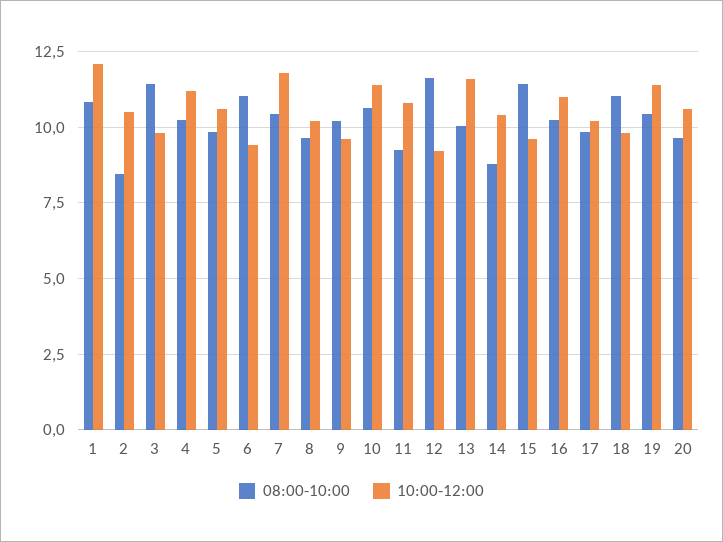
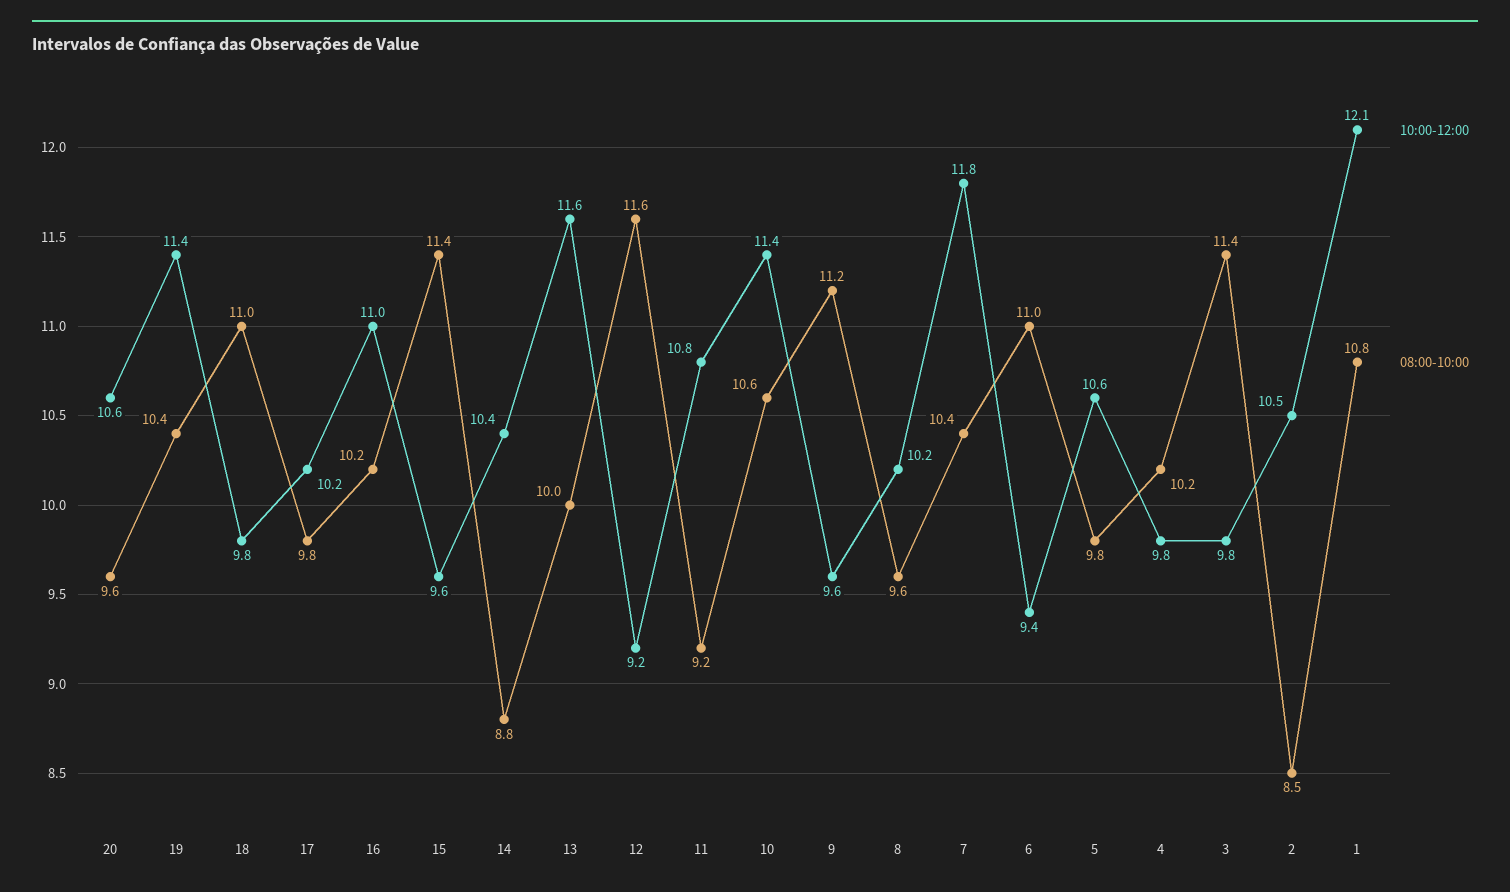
  {
    "08:00-10:00": {
      "1": 10.8,
      "2": 8.5,
      "3": 11.4,
      "4": 10.2,
      "5": 9.8,
      "6": 11,
      "7": 10.4,
      "8": 9.6,
-     "9": 10.25,
+     "9": 11.2,
      "10": 10.6,
      "11": 9.2,
      "12": 11.6,
      "13": 10,
      "14": 8.8,
      "15": 11.4,
      "16": 10.2,
      "17": 9.8,
      "18": 11,
      "19": 10.4,
      "20": 9.6
    },
    "10:00-12:00": {
      "1": 12.1,
      "2": 10.5,
      "3": 9.8,
-     "4": 11.25,
+     "4": 9.8,
      "5": 10.6,
      "6": 9.4,
      "7": 11.8,
      "8": 10.2,
      "9": 9.6,
      "10": 11.4,
      "11": 10.8,
      "12": 9.2,
      "13": 11.6,
      "14": 10.4,
      "15": 9.6,
      "16": 11,
      "17": 10.2,
      "18": 9.8,
      "19": 11.4,
      "20": 10.6
    }
  }

